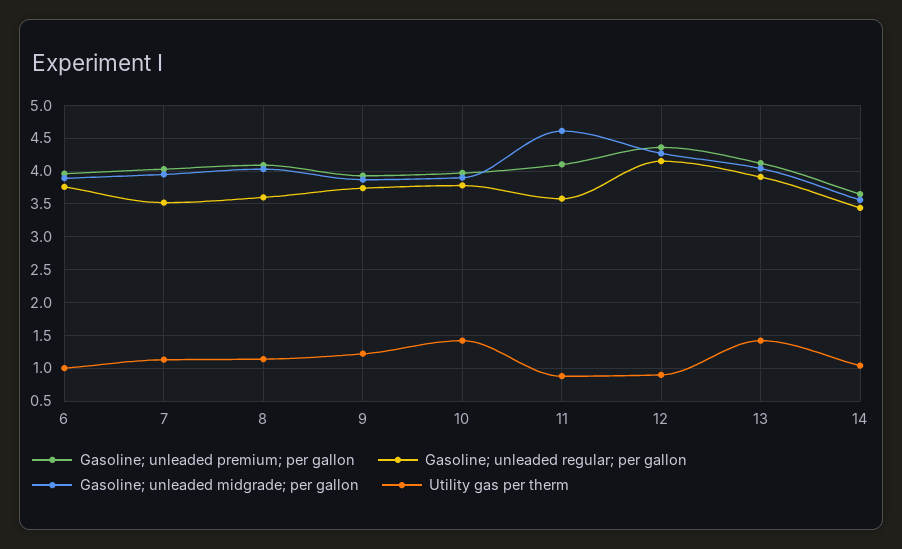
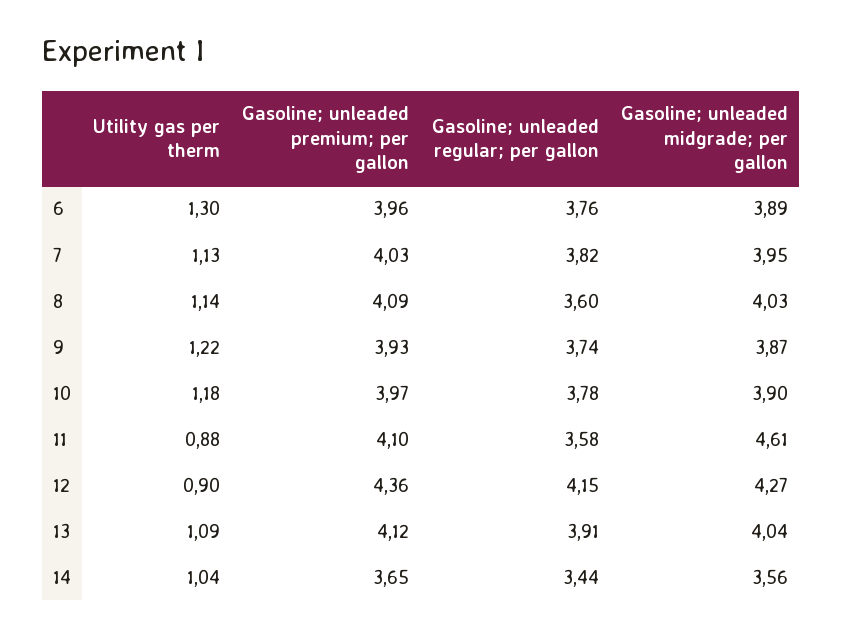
  {
    "Gasoline; unleaded premium; per gallon": {
      "6": 3.96,
      "7": 4.03,
      "8": 4.09,
      "9": 3.93,
      "10": 3.97,
      "11": 4.1,
      "12": 4.36,
      "13": 4.12,
      "14": 3.65
    },
    "Gasoline; unleaded regular; per gallon": {
      "6": 3.76,
-     "7": 3.5,
+     "7": 3.82,
      "8": 3.6,
      "9": 3.74,
      "10": 3.78,
      "11": 3.58,
      "12": 4.15,
      "13": 3.91,
      "14": 3.44
    },
    "Gasoline; unleaded midgrade; per gallon": {
      "6": 3.89,
      "7": 3.95,
      "8": 4.03,
      "9": 3.87,
      "10": 3.9,
      "11": 4.61,
      "12": 4.27,
      "13": 4.04,
      "14": 3.56
    },
    "Utility gas per therm": {
-     "6": 1,
+     "6": 1.3,
      "7": 1.13,
      "8": 1.14,
      "9": 1.22,
-     "10": 1.4,
+     "10": 1.18,
      "11": 0.88,
      "12": 0.9,
-     "13": 1.4,
+     "13": 1.09,
      "14": 1.04
    }
  }

